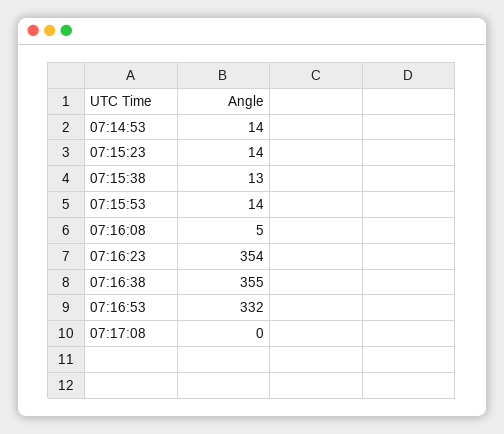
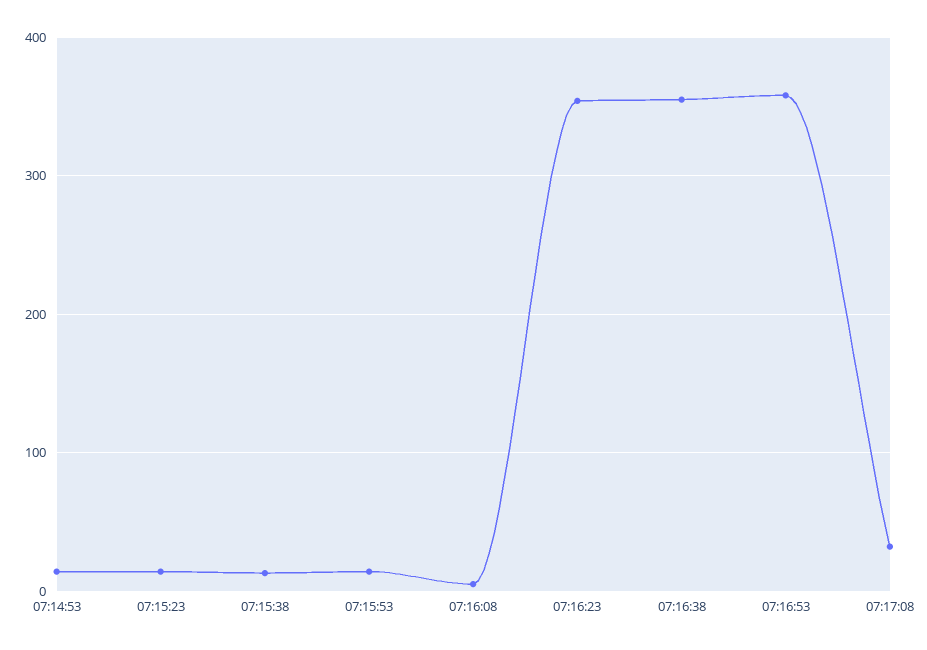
  {
    "07:14:53": 14,
    "07:15:23": 14,
    "07:15:38": 13,
    "07:15:53": 14,
    "07:16:08": 5,
    "07:16:23": 354,
    "07:16:38": 355,
-   "07:16:53": 332,
+   "07:16:53": 360,
-   "07:17:08": 0
+   "07:17:08": 30
  }

